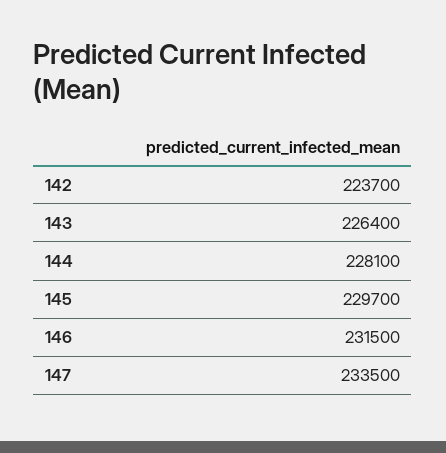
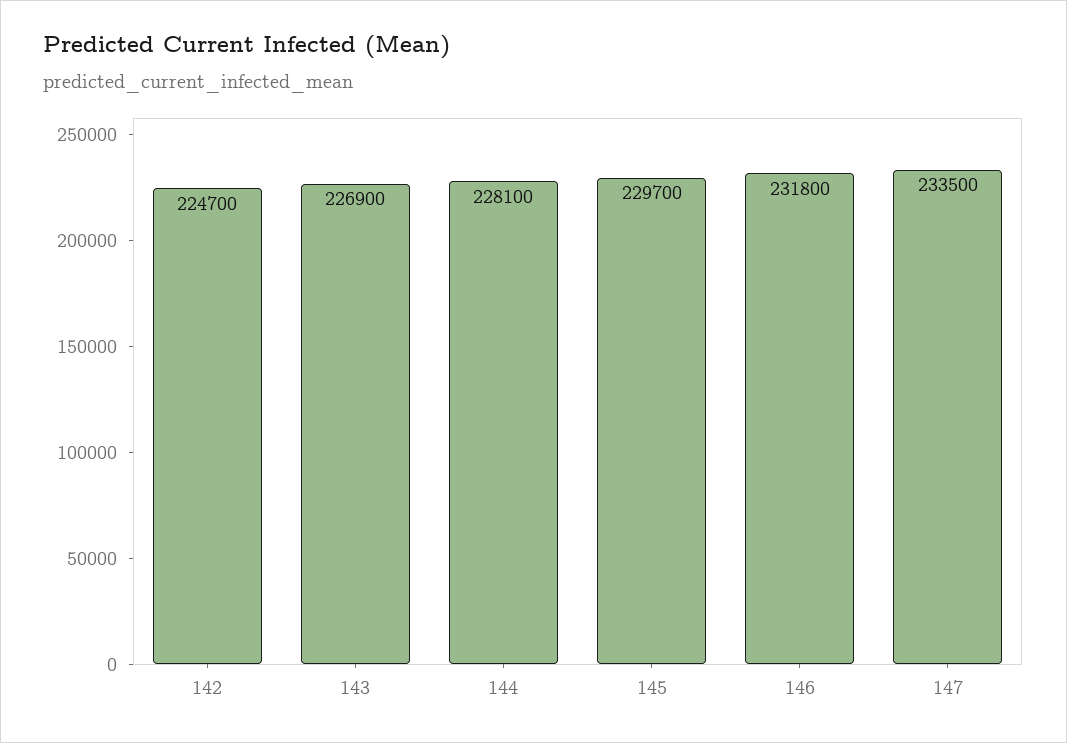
  {
-   "142": 223700,
+   "142": 224700,
-   "143": 226400,
+   "143": 226900,
    "144": 228100,
    "145": 229700,
-   "146": 231500,
+   "146": 231800,
    "147": 233500
  }

